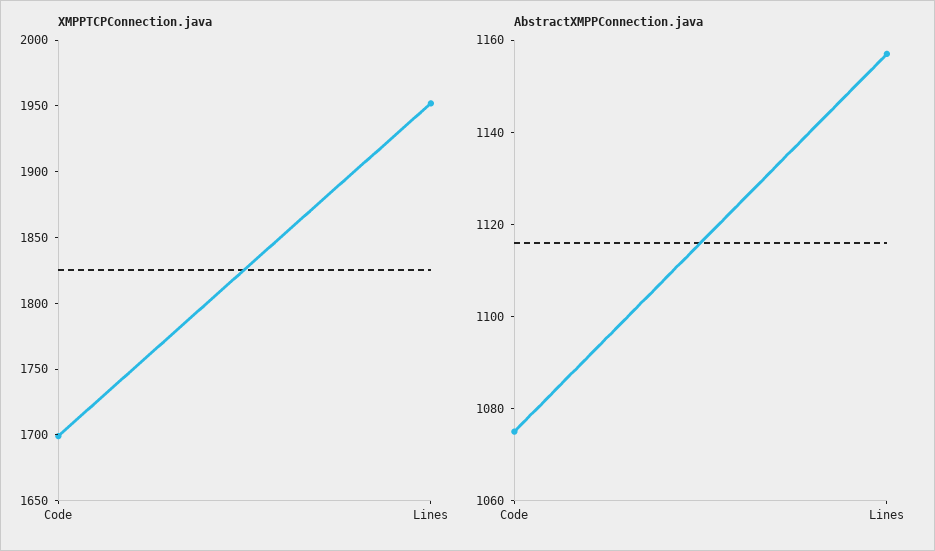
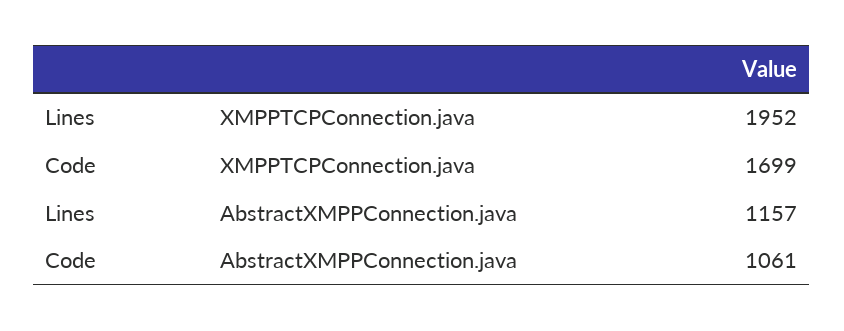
  {
    "XMPPTCPConnection.java": {
      "Code": 1699,
      "Lines": 1952
    },
    "AbstractXMPPConnection.java": {
-     "Code": 1075,
+     "Code": 1061,
      "Lines": 1157
    }
  }

